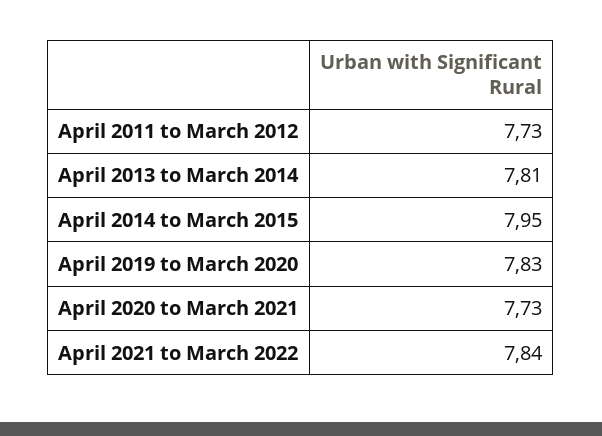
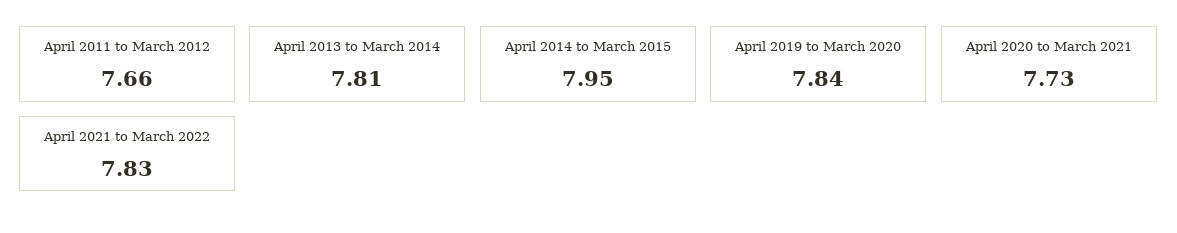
  {
-   "April 2011 to March 2012": 7.73,
+   "April 2011 to March 2012": 7.66,
    "April 2013 to March 2014": 7.81,
    "April 2014 to March 2015": 7.95,
-   "April 2019 to March 2020": 7.83,
+   "April 2019 to March 2020": 7.84,
    "April 2020 to March 2021": 7.73,
-   "April 2021 to March 2022": 7.84
+   "April 2021 to March 2022": 7.83
  }

